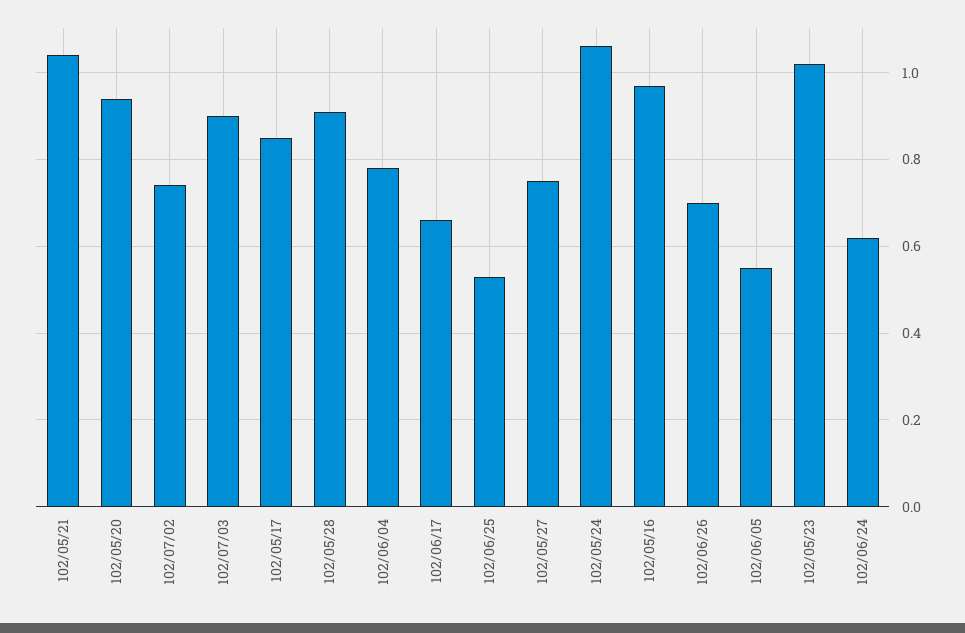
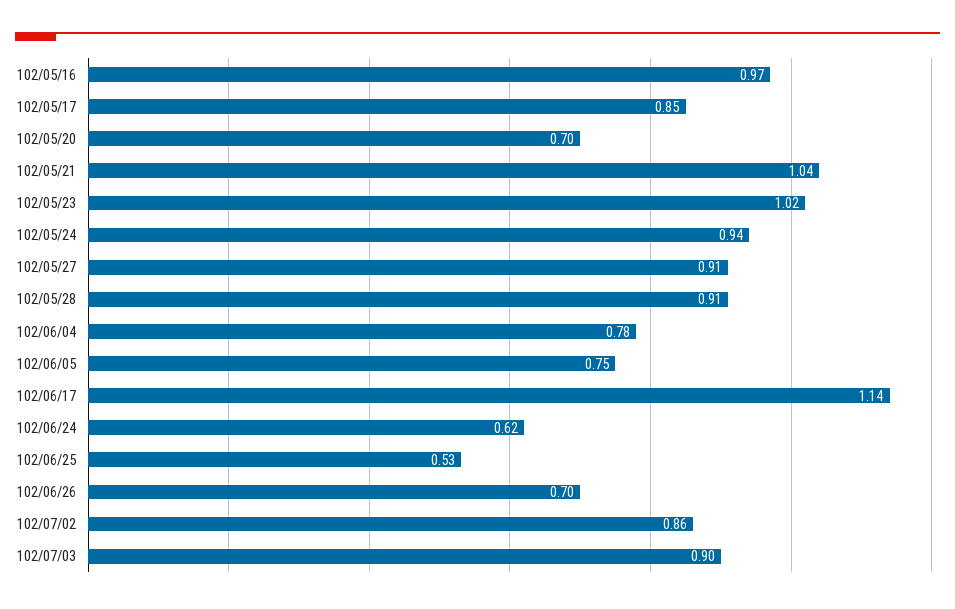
  {
    "102/05/21": 1.04,
-   "102/05/20": 0.95,
+   "102/05/20": 0.7,
-   "102/07/02": 0.75,
+   "102/07/02": 0.86,
    "102/07/03": 0.9,
    "102/05/17": 0.85,
    "102/05/28": 0.91,
    "102/06/04": 0.78,
-   "102/06/17": 0.65,
+   "102/06/17": 1.14,
    "102/06/25": 0.53,
-   "102/05/27": 0.75,
+   "102/05/27": 0.91,
-   "102/05/24": 1.05,
+   "102/05/24": 0.94,
    "102/05/16": 0.97,
    "102/06/26": 0.7,
-   "102/06/05": 0.55,
+   "102/06/05": 0.75,
    "102/05/23": 1.02,
    "102/06/24": 0.62
  }

